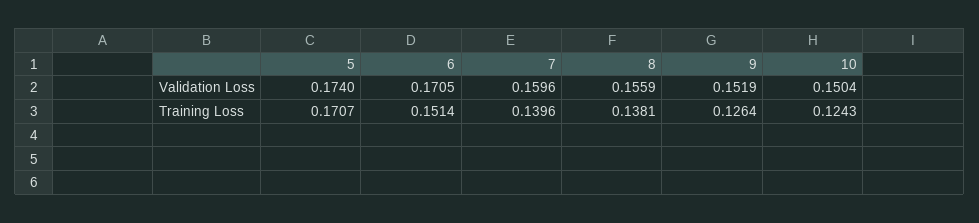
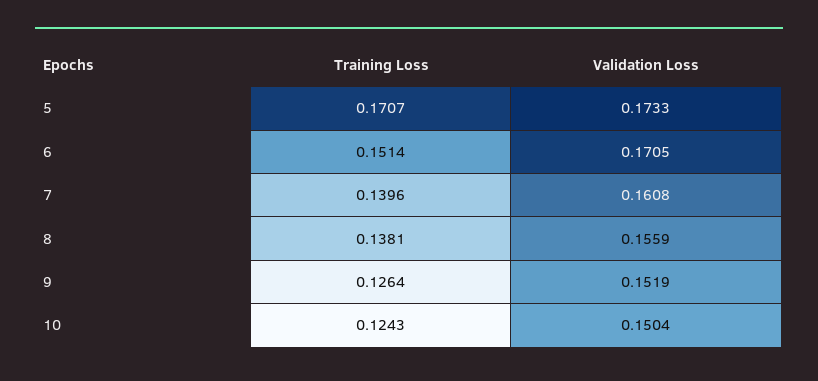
  {
    "5": {
-     "Validation Loss": 0.174,
+     "Validation Loss": 0.1733,
      "Training Loss": 0.1707
    },
    "6": {
      "Validation Loss": 0.1705,
      "Training Loss": 0.1514
    },
    "7": {
-     "Validation Loss": 0.1596,
+     "Validation Loss": 0.1608,
      "Training Loss": 0.1396
    },
    "8": {
      "Validation Loss": 0.1559,
      "Training Loss": 0.1381
    },
    "9": {
      "Validation Loss": 0.1519,
      "Training Loss": 0.1264
    },
    "10": {
      "Validation Loss": 0.1504,
      "Training Loss": 0.1243
    }
  }

